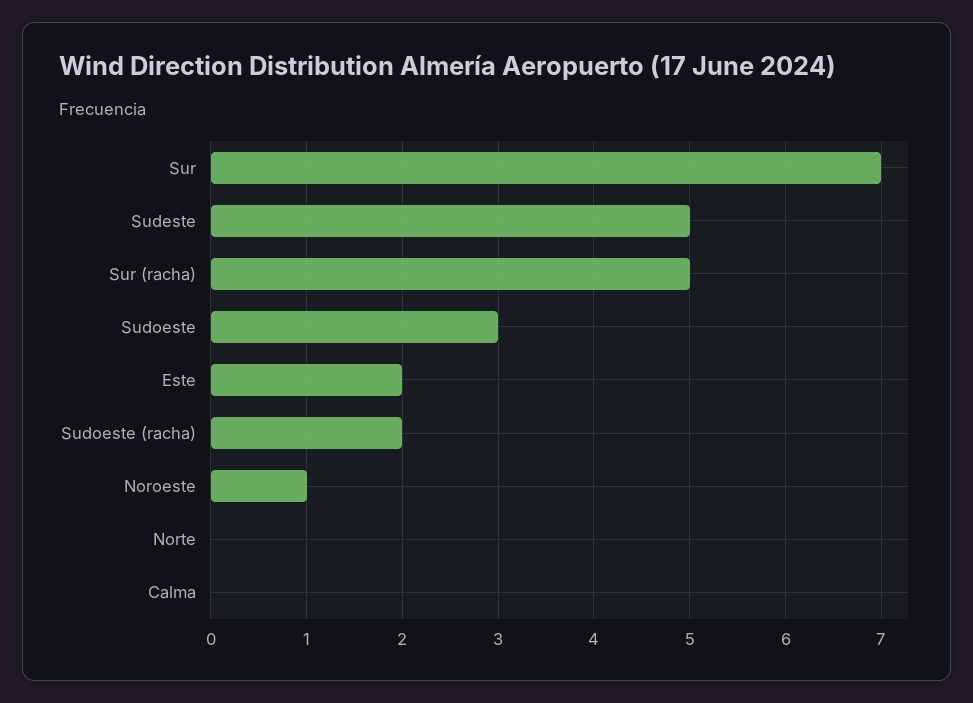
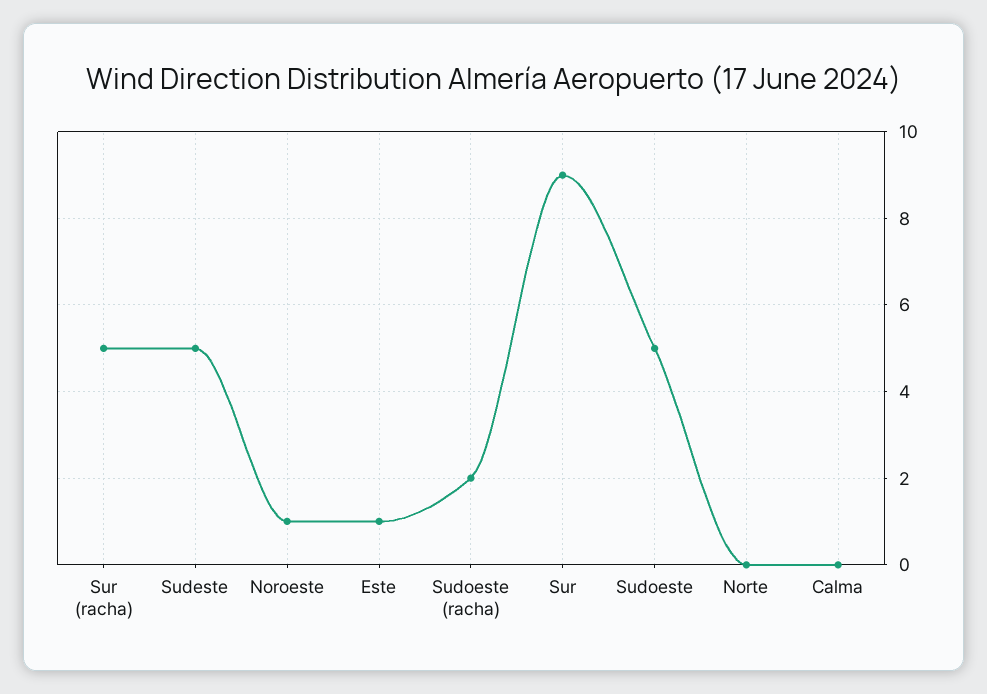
  {
-   "Sur": 7,
+   "Sur": 9,
    "Sudeste": 5,
    "Sur (racha)": 5,
-   "Sudoeste": 3,
+   "Sudoeste": 5,
-   "Este": 2,
+   "Este": 1,
    "Sudoeste (racha)": 2,
    "Noroeste": 1,
    "Norte": 0,
    "Calma": 0
  }

